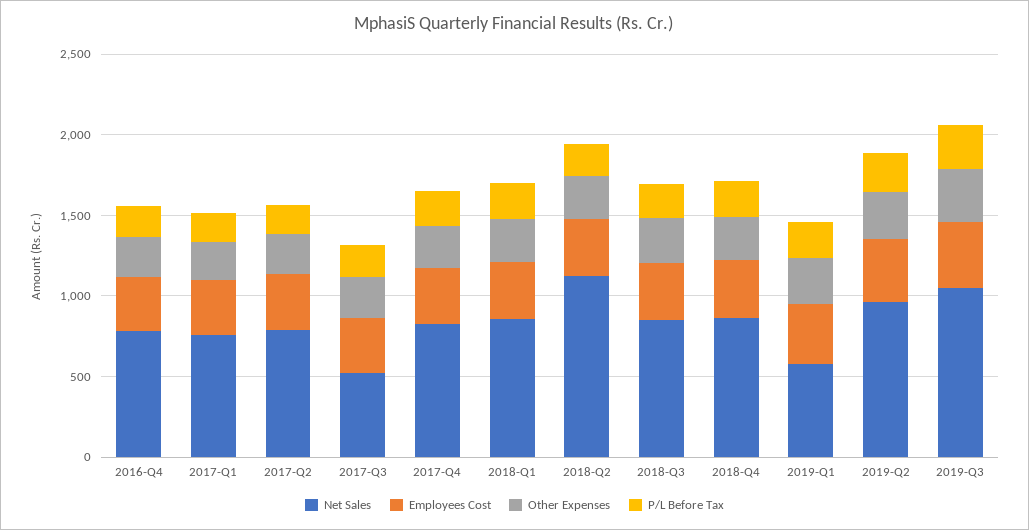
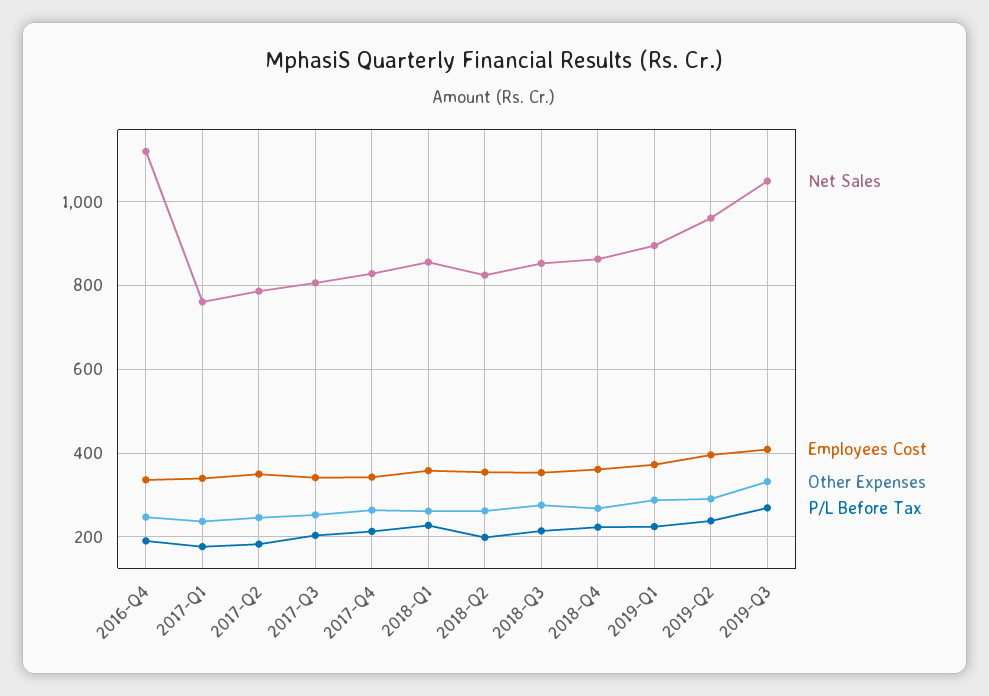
  {
    "Net Sales": {
-     "2016-Q4": 800,
+     "2016-Q4": 1120,
      "2017-Q1": 760,
      "2017-Q2": 780,
-     "2017-Q3": 500,
+     "2017-Q3": 800,
      "2017-Q4": 820,
      "2018-Q1": 860,
-     "2018-Q2": 1100,
+     "2018-Q2": 820,
      "2018-Q3": 860,
      "2018-Q4": 860,
-     "2019-Q1": 600,
+     "2019-Q1": 900,
      "2019-Q2": 960,
      "2019-Q3": 1040
    },
    "Employees Cost": {
      "2016-Q4": 340,
      "2017-Q1": 340,
      "2017-Q2": 340,
      "2017-Q3": 340,
      "2017-Q4": 340,
      "2018-Q1": 360,
      "2018-Q2": 360,
      "2018-Q3": 360,
      "2018-Q4": 360,
      "2019-Q1": 380,
      "2019-Q2": 400,
      "2019-Q3": 400
    },
    "Other Expenses": {
      "2016-Q4": 240,
      "2017-Q1": 240,
      "2017-Q2": 240,
      "2017-Q3": 260,
      "2017-Q4": 260,
      "2018-Q1": 260,
      "2018-Q2": 260,
      "2018-Q3": 280,
      "2018-Q4": 260,
      "2019-Q1": 280,
      "2019-Q2": 300,
      "2019-Q3": 340
    },
    "P/L Before Tax": {
      "2016-Q4": 200,
      "2017-Q1": 180,
      "2017-Q2": 180,
      "2017-Q3": 200,
      "2017-Q4": 220,
      "2018-Q1": 220,
      "2018-Q2": 200,
      "2018-Q3": 220,
      "2018-Q4": 220,
      "2019-Q1": 220,
      "2019-Q2": 240,
      "2019-Q3": 260
    }
  }

